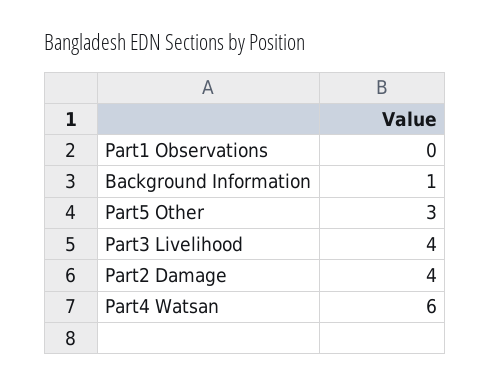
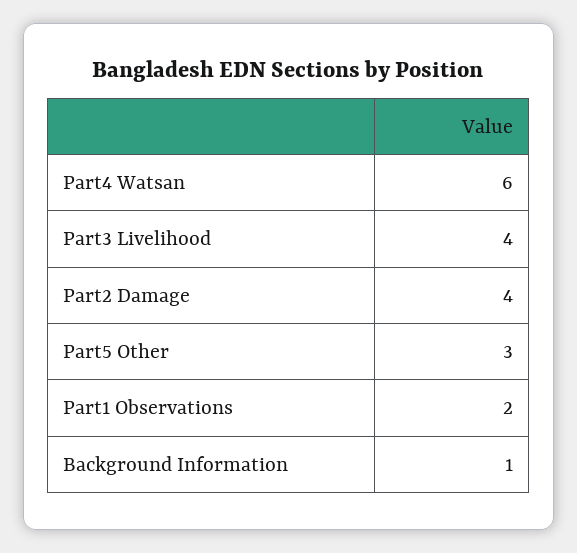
  {
-   "Part1 Observations": 0,
+   "Part1 Observations": 2,
    "Background Information": 1,
    "Part5 Other": 3,
    "Part3 Livelihood": 4,
    "Part2 Damage": 4,
    "Part4 Watsan": 6
  }

